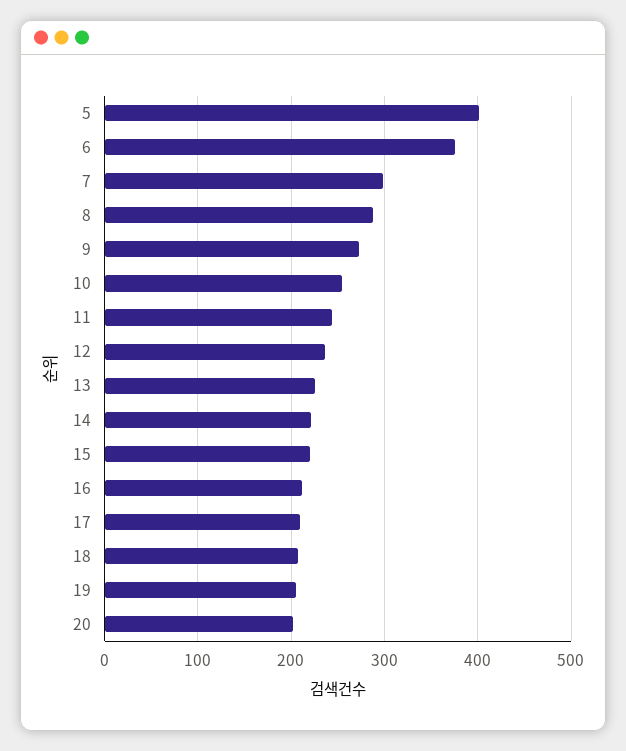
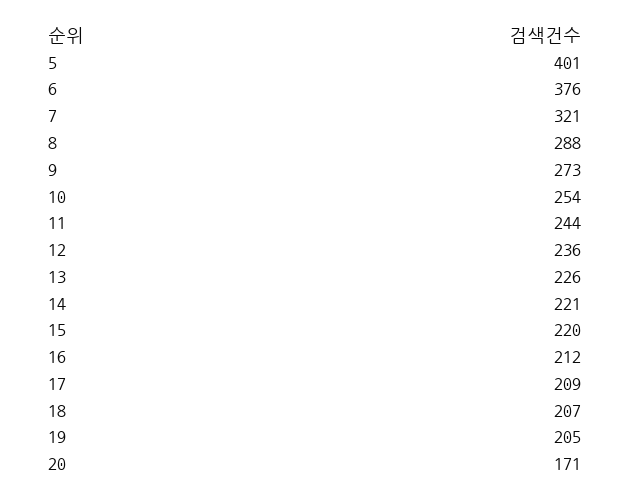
  {
    "5": 401,
    "6": 376,
-   "7": 300,
+   "7": 321,
    "8": 288,
    "9": 273,
    "10": 254,
    "11": 244,
    "12": 236,
    "13": 226,
    "14": 221,
    "15": 220,
    "16": 212,
    "17": 209,
    "18": 207,
    "19": 205,
-   "20": 200
+   "20": 171
  }

